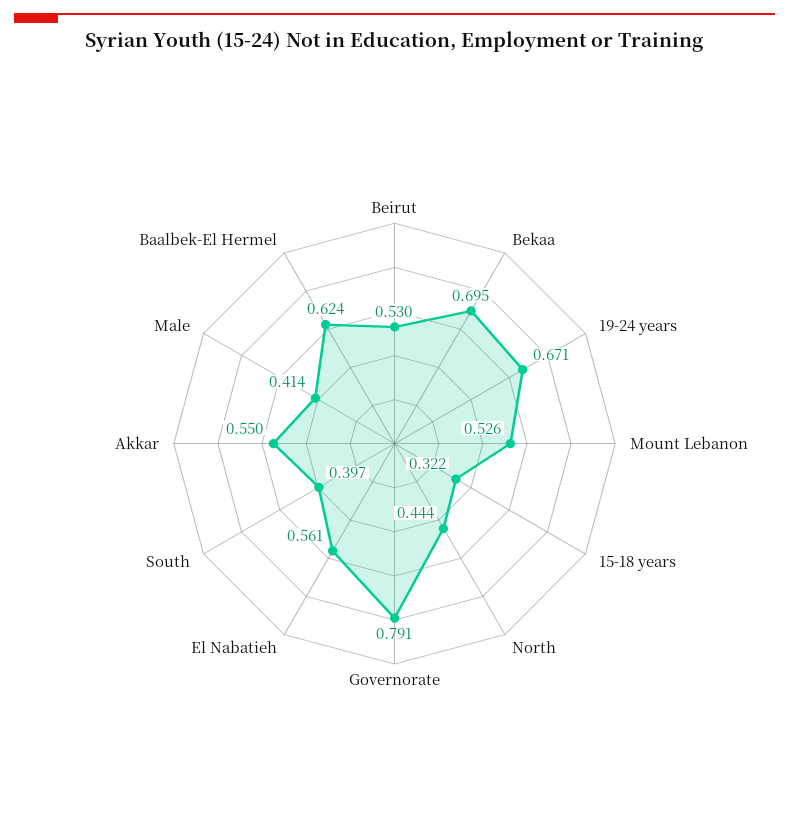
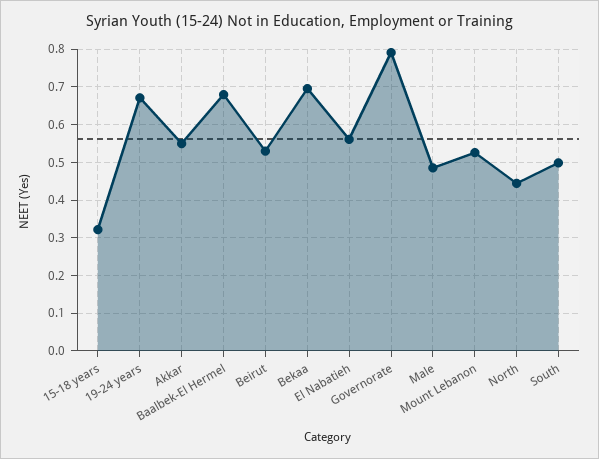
  {
    "Beirut": 0.53,
    "Bekaa": 0.695,
    "19-24 years": 0.671,
    "Mount Lebanon": 0.526,
    "15-18 years": 0.322,
    "North": 0.444,
    "Governorate": 0.791,
    "El Nabatieh": 0.561,
-   "South": 0.397,
+   "South": 0.5,
    "Akkar": 0.55,
-   "Male": 0.414,
+   "Male": 0.48,
-   "Baalbek-El Hermel": 0.624
+   "Baalbek-El Hermel": 0.68
  }

